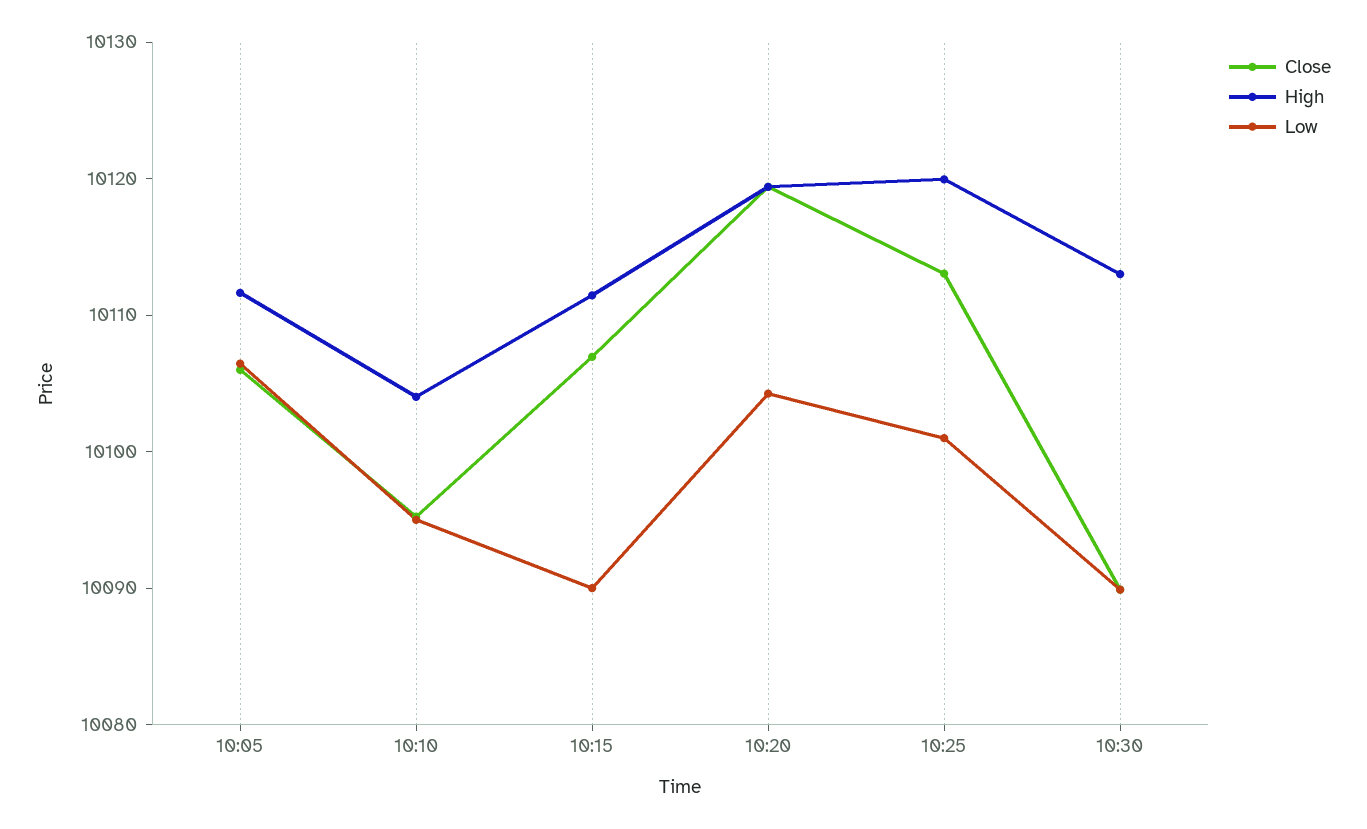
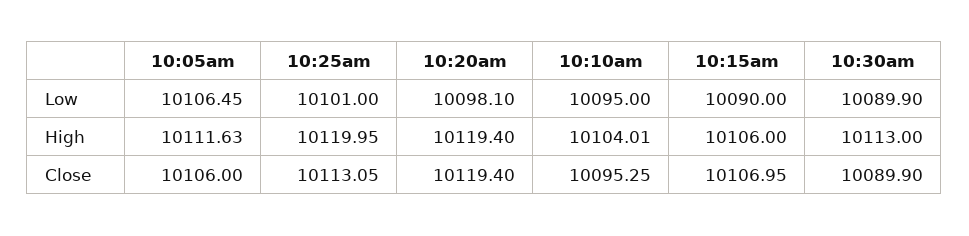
  {
    "Close": {
      "10:05": 10106,
      "10:10": 10095.25,
      "10:15": 10106.95,
      "10:20": 10119.4,
      "10:25": 10113.05,
      "10:30": 10089.9
    },
    "High": {
      "10:05": 10111.63,
      "10:10": 10104.01,
-     "10:15": 10112,
+     "10:15": 10106,
      "10:20": 10119.4,
      "10:25": 10119.95,
      "10:30": 10113
    },
    "Low": {
      "10:05": 10106.45,
      "10:10": 10095,
      "10:15": 10090,
-     "10:20": 10104,
+     "10:20": 10098.1,
      "10:25": 10101,
      "10:30": 10089.9
    }
  }

